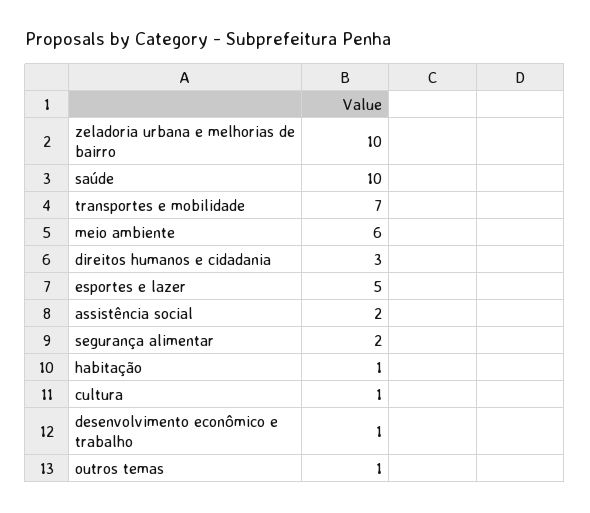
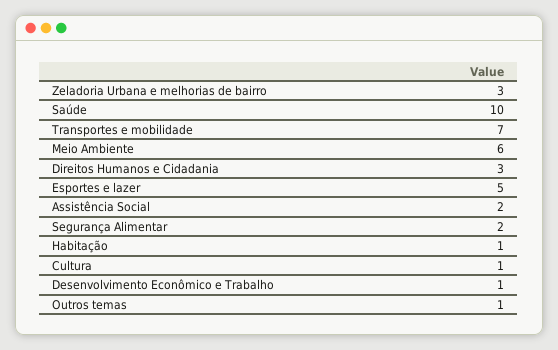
  {
-   "zeladoria urbana e melhorias de bairro": 10,
+   "zeladoria urbana e melhorias de bairro": 3,
    "saúde": 10,
    "transportes e mobilidade": 7,
    "meio ambiente": 6,
    "direitos humanos e cidadania": 3,
    "esportes e lazer": 5,
    "assistência social": 2,
    "segurança alimentar": 2,
    "habitação": 1,
    "cultura": 1,
    "desenvolvimento econômico e trabalho": 1,
    "outros temas": 1
  }

